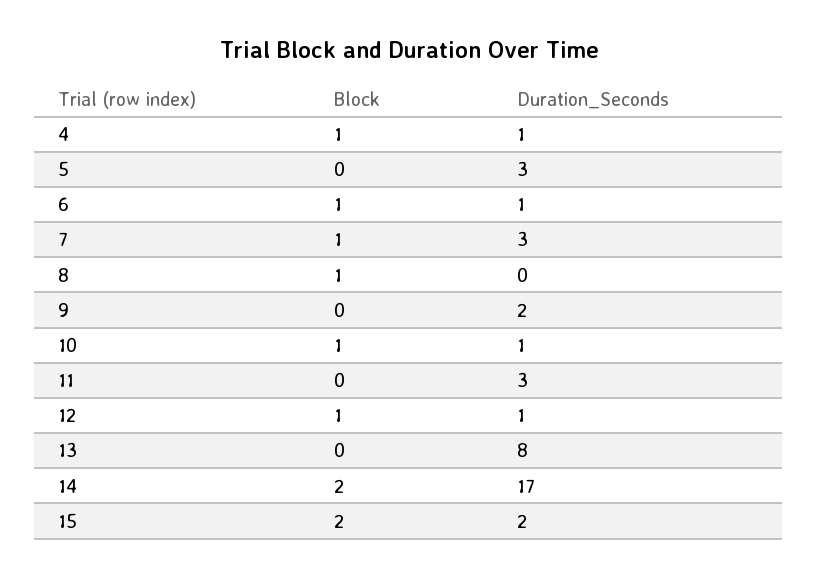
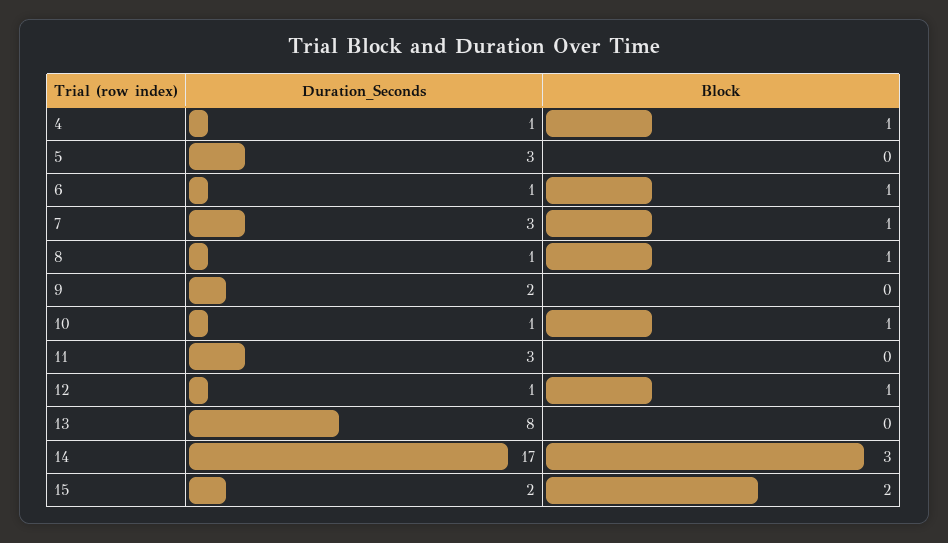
  {
    "Block": {
      "4": 1,
      "5": 0,
      "6": 1,
      "7": 1,
      "8": 1,
      "9": 0,
      "10": 1,
      "11": 0,
      "12": 1,
      "13": 0,
-     "14": 2,
+     "14": 3,
      "15": 2
    },
    "Duration_Seconds": {
      "4": 1,
      "5": 3,
      "6": 1,
      "7": 3,
-     "8": 0,
+     "8": 1,
      "9": 2,
      "10": 1,
      "11": 3,
      "12": 1,
      "13": 8,
      "14": 17,
      "15": 2
    }
  }

